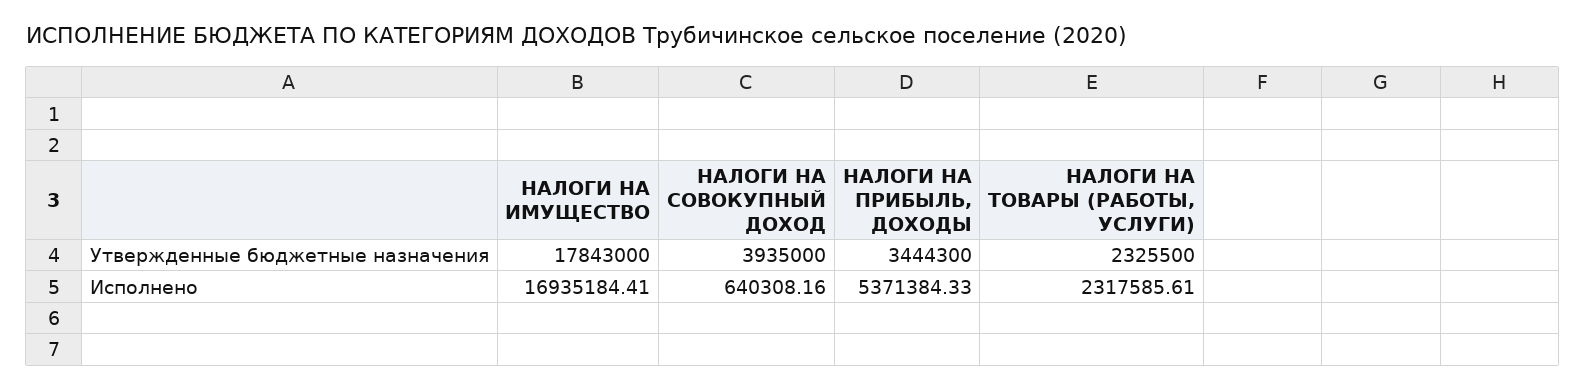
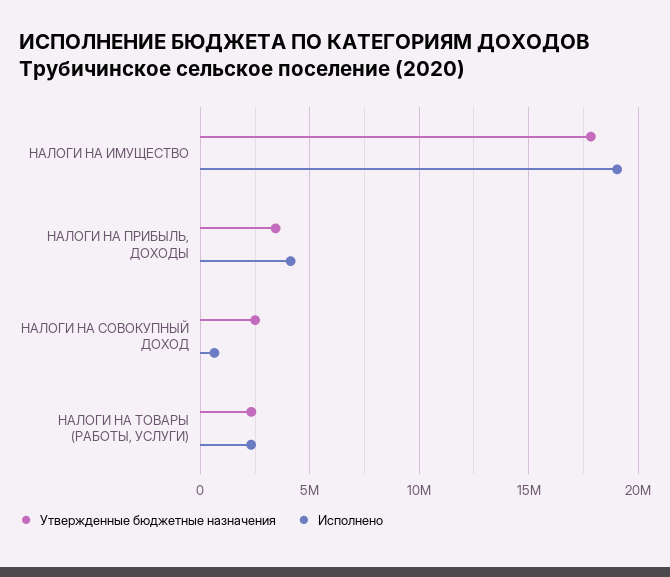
  {
    "Утвержденные бюджетные назначения": {
      "НАЛОГИ НА ИМУЩЕСТВО": 17843000,
-     "НАЛОГИ НА СОВОКУПНЫЙ ДОХОД": 3935000,
+     "НАЛОГИ НА СОВОКУПНЫЙ ДОХОД": 2500000,
      "НАЛОГИ НА ПРИБЫЛЬ, ДОХОДЫ": 3444300,
      "НАЛОГИ НА ТОВАРЫ (РАБОТЫ, УСЛУГИ)": 2325500
    },
    "Исполнено": {
-     "НАЛОГИ НА ИМУЩЕСТВО": 16935184.41,
+     "НАЛОГИ НА ИМУЩЕСТВО": 19000000,
      "НАЛОГИ НА СОВОКУПНЫЙ ДОХОД": 640308.16,
-     "НАЛОГИ НА ПРИБЫЛЬ, ДОХОДЫ": 5371384.33,
+     "НАЛОГИ НА ПРИБЫЛЬ, ДОХОДЫ": 4000000,
      "НАЛОГИ НА ТОВАРЫ (РАБОТЫ, УСЛУГИ)": 2317585.61
    }
  }

